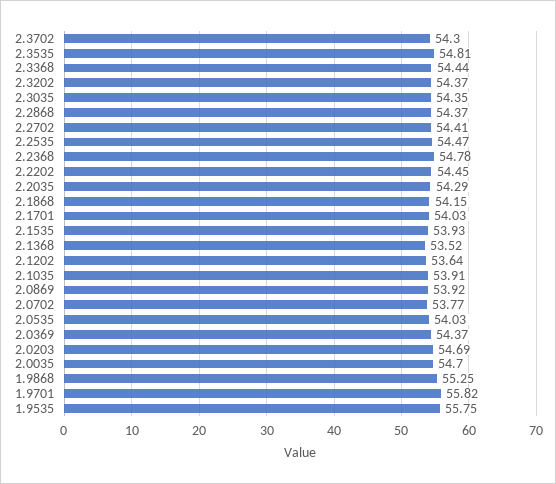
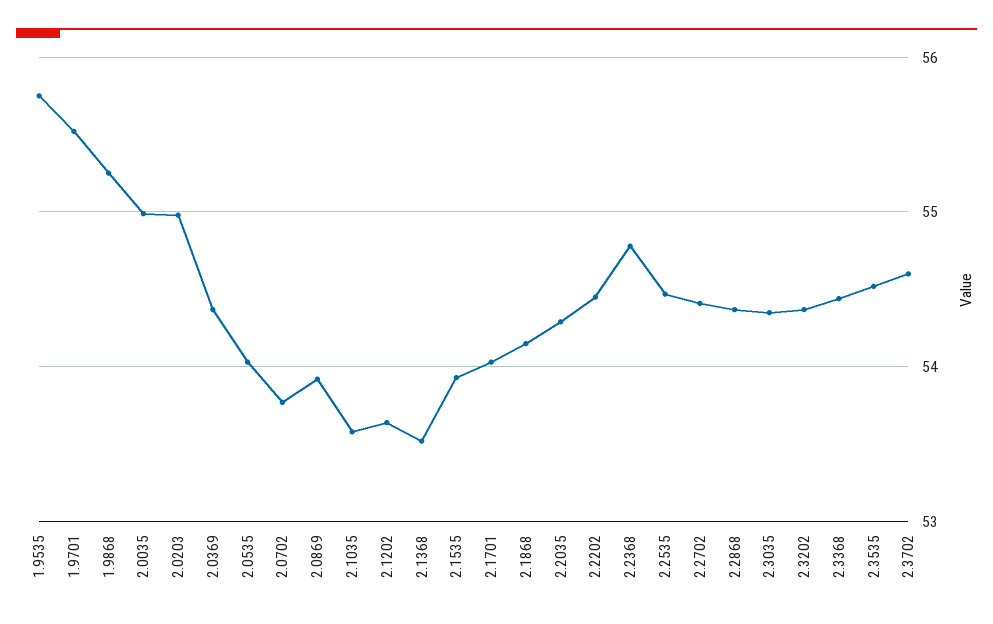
  {
-   "2.3702": 54.3,
+   "2.3702": 54.6,
-   "2.3535": 54.81,
+   "2.3535": 54.5,
    "2.3368": 54.44,
    "2.3202": 54.37,
    "2.3035": 54.35,
    "2.2868": 54.37,
    "2.2702": 54.41,
    "2.2535": 54.47,
    "2.2368": 54.78,
    "2.2202": 54.45,
    "2.2035": 54.29,
    "2.1868": 54.15,
    "2.1701": 54.03,
    "2.1535": 53.93,
    "2.1368": 53.52,
    "2.1202": 53.64,
-   "2.1035": 53.91,
+   "2.1035": 53.6,
    "2.0869": 53.92,
    "2.0702": 53.77,
    "2.0535": 54.03,
    "2.0369": 54.37,
-   "2.0203": 54.69,
+   "2.0203": 55,
-   "2.0035": 54.7,
+   "2.0035": 55,
    "1.9868": 55.25,
-   "1.9701": 55.82,
+   "1.9701": 55.5,
    "1.9535": 55.75
  }

